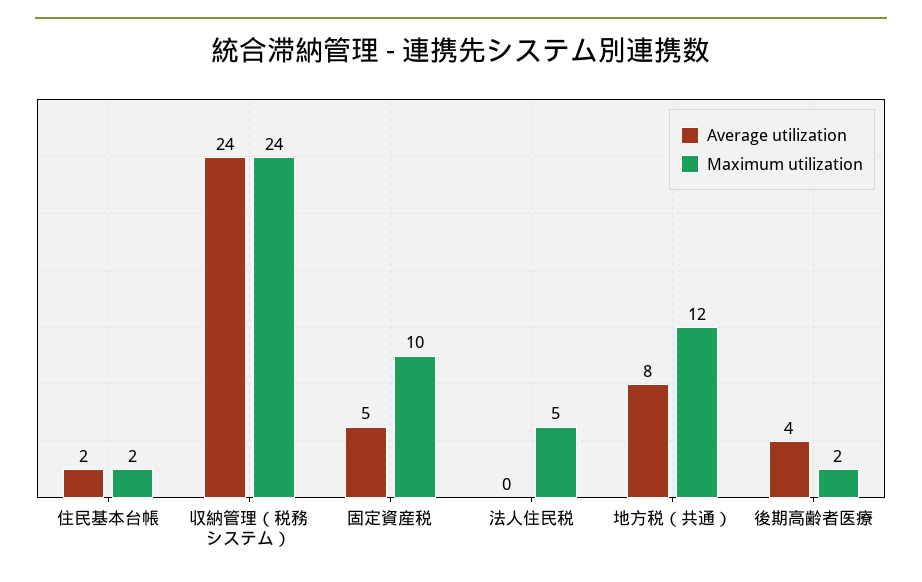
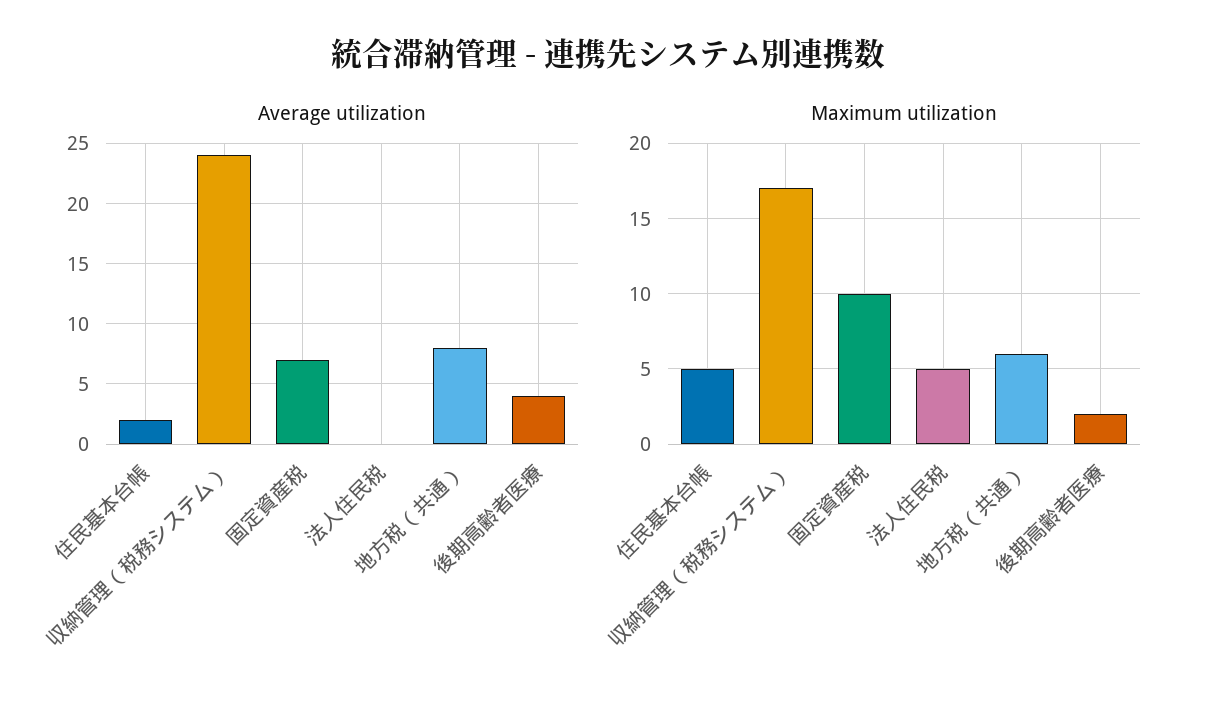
  {
    "Average utilization": {
      "住民基本台帳": 2,
      "収納管理（税務システム）": 24,
-     "固定資産税": 5,
+     "固定資産税": 7,
      "法人住民税": 0,
      "地方税（共通）": 8,
      "後期高齢者医療": 4
    },
    "Maximum utilization": {
-     "住民基本台帳": 2,
+     "住民基本台帳": 5,
-     "収納管理（税務システム）": 24,
+     "収納管理（税務システム）": 17,
      "固定資産税": 10,
      "法人住民税": 5,
-     "地方税（共通）": 12,
+     "地方税（共通）": 6,
      "後期高齢者医療": 2
    }
  }

